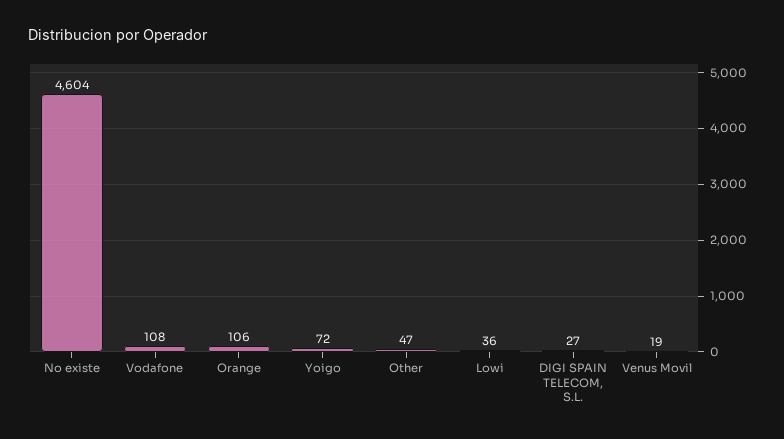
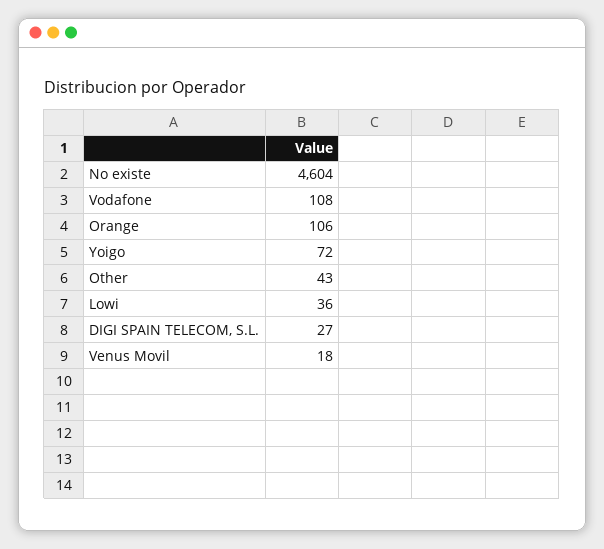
  {
    "No existe": 4604,
    "Vodafone": 108,
    "Orange": 106,
    "Yoigo": 72,
-   "Other": 47,
+   "Other": 43,
    "Lowi": 36,
    "DIGI SPAIN TELECOM, S.L.": 27,
-   "Venus Movil": 19
+   "Venus Movil": 18
  }

